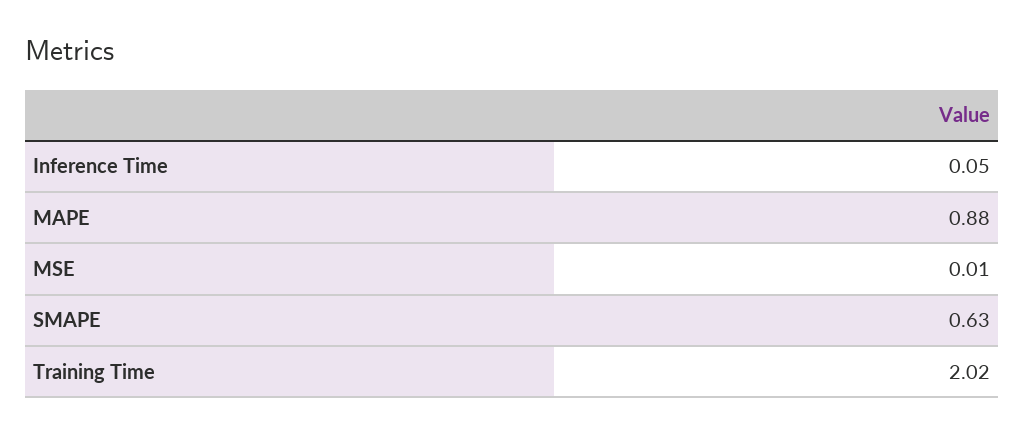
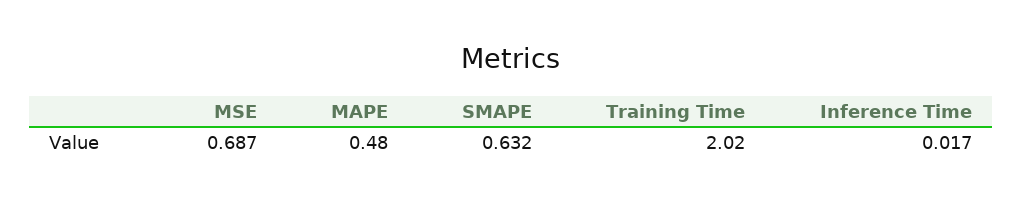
  {
-   "Inference Time": 0.05,
+   "Inference Time": 0.017,
-   "MAPE": 0.88,
+   "MAPE": 0.48,
-   "MSE": 0.01,
+   "MSE": 0.687,
    "SMAPE": 0.632,
    "Training Time": 2.02
  }

